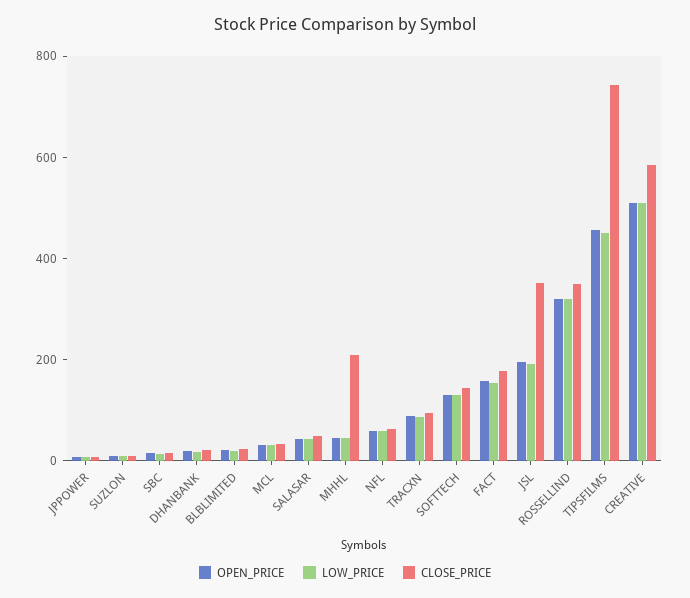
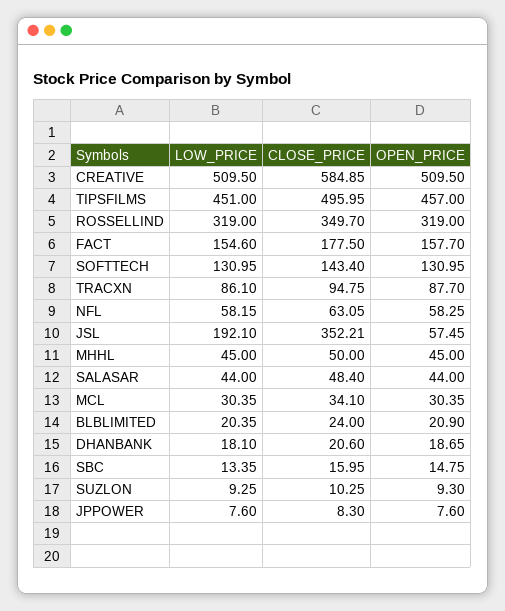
  {
    "OPEN_PRICE": {
      "JPPOWER": 7.6,
      "SUZLON": 9.3,
      "SBC": 14.75,
      "DHANBANK": 18.65,
      "BLBLIMITED": 20.9,
      "MCL": 30.35,
      "SALASAR": 44,
      "MHHL": 45,
      "NFL": 58.25,
      "TRACXN": 87.7,
      "SOFTTECH": 130.95,
      "FACT": 157.7,
-     "JSL": 200,
+     "JSL": 57.45,
      "ROSSELLIND": 319,
      "TIPSFILMS": 457,
      "CREATIVE": 509.5
    },
    "LOW_PRICE": {
      "JPPOWER": 7.6,
      "SUZLON": 9.25,
      "SBC": 13.35,
      "DHANBANK": 18.1,
      "BLBLIMITED": 20.35,
      "MCL": 30.35,
      "SALASAR": 44,
      "MHHL": 45,
      "NFL": 58.15,
      "TRACXN": 86.1,
      "SOFTTECH": 130.95,
      "FACT": 154.6,
      "JSL": 192.1,
      "ROSSELLIND": 319,
      "TIPSFILMS": 451,
      "CREATIVE": 509.5
    },
    "CLOSE_PRICE": {
      "JPPOWER": 8.3,
      "SUZLON": 10.25,
      "SBC": 15.95,
      "DHANBANK": 20.6,
      "BLBLIMITED": 24,
      "MCL": 34.1,
      "SALASAR": 48.4,
-     "MHHL": 200,
+     "MHHL": 50,
      "NFL": 63.05,
      "TRACXN": 94.75,
      "SOFTTECH": 143.4,
      "FACT": 177.5,
      "JSL": 352.21,
      "ROSSELLIND": 349.7,
-     "TIPSFILMS": 750,
+     "TIPSFILMS": 495.95,
      "CREATIVE": 584.85
    }
  }

